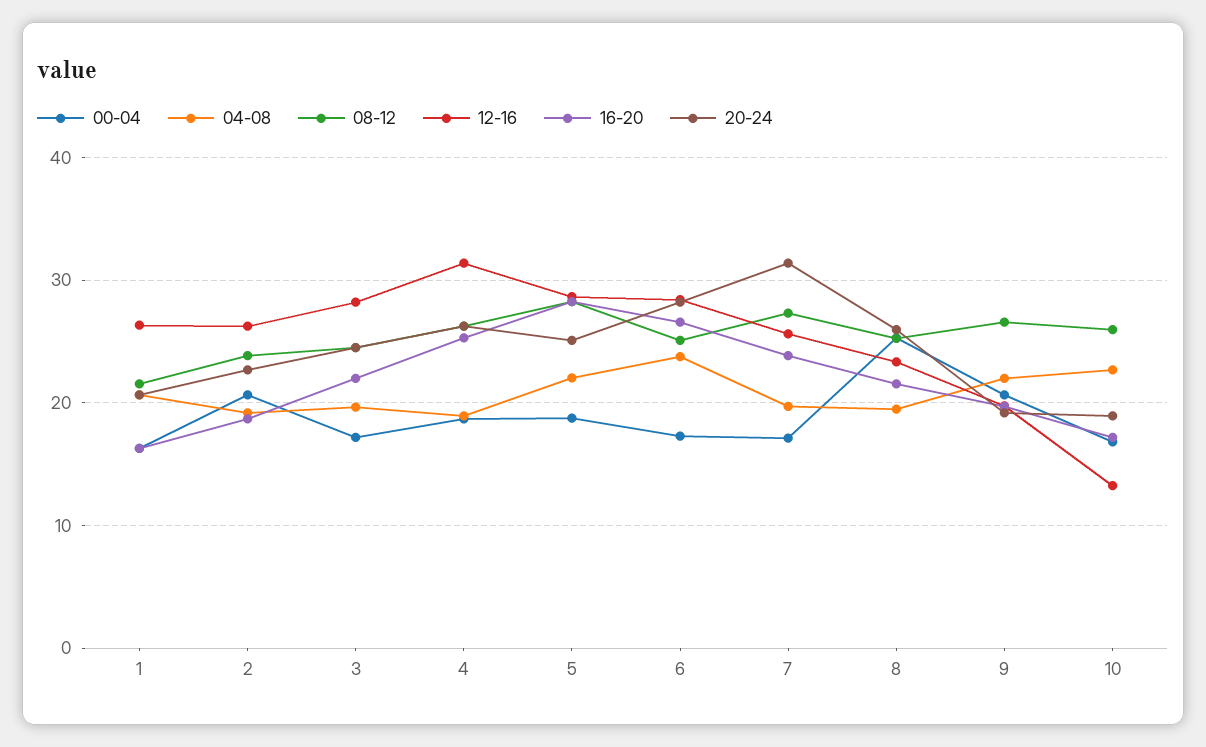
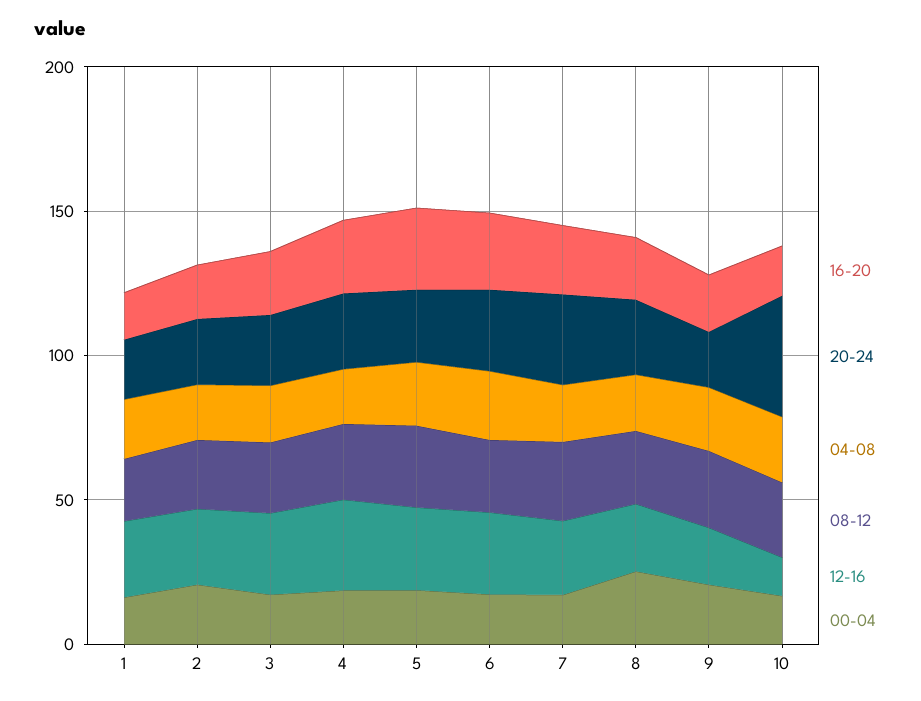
  {
    "00-04": {
      "1": 16,
      "2": 21,
      "3": 17,
      "4": 19,
      "5": 19,
      "6": 17,
      "7": 17,
      "8": 25,
      "9": 21,
      "10": 17
    },
    "04-08": {
      "1": 21,
      "2": 19,
      "3": 20,
      "4": 19,
      "5": 22,
      "6": 24,
      "7": 20,
      "8": 20,
      "9": 22,
      "10": 23
    },
    "08-12": {
      "1": 22,
      "2": 24,
      "3": 25,
      "4": 26,
      "5": 28,
      "6": 25,
      "7": 27,
      "8": 25,
      "9": 27,
      "10": 26
    },
    "12-16": {
      "1": 26,
      "2": 26,
      "3": 28,
      "4": 31,
      "5": 29,
      "6": 28,
      "7": 26,
      "8": 23,
      "9": 20,
      "10": 13
    },
    "16-20": {
      "1": 16,
      "2": 19,
      "3": 22,
      "4": 25,
      "5": 28,
      "6": 27,
      "7": 24,
      "8": 22,
      "9": 20,
      "10": 17
    },
    "20-24": {
      "1": 21,
      "2": 23,
      "3": 25,
      "4": 26,
      "5": 25,
      "6": 28,
      "7": 31,
      "8": 26,
      "9": 19,
-     "10": 19
+     "10": 40
    }
  }

